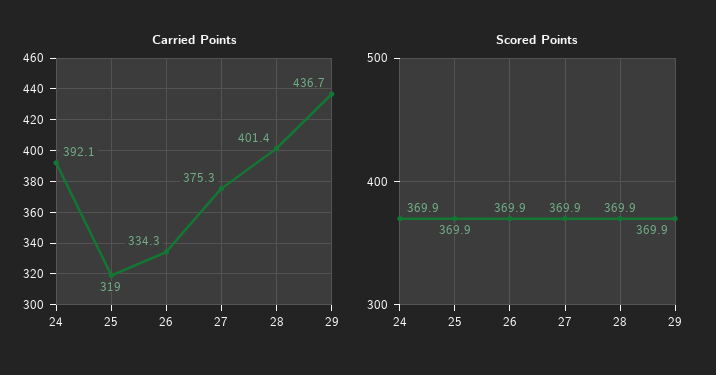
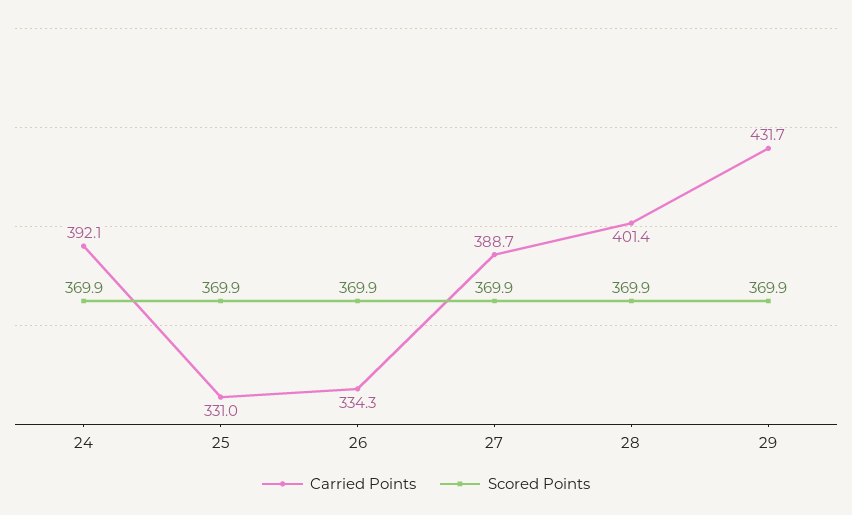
  {
    "Carried Points": {
      "24": 392.1,
-     "25": 319,
+     "25": 331,
      "26": 334.3,
-     "27": 375.3,
+     "27": 388.7,
      "28": 401.4,
-     "29": 436.7
+     "29": 431.7
    },
    "Scored Points": {
      "24": 369.9,
      "25": 369.9,
      "26": 369.9,
      "27": 369.9,
      "28": 369.9,
      "29": 369.9
    }
  }

